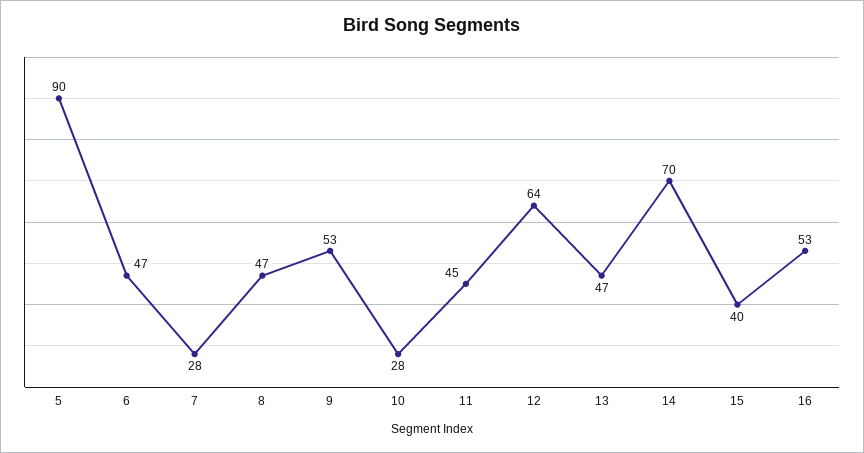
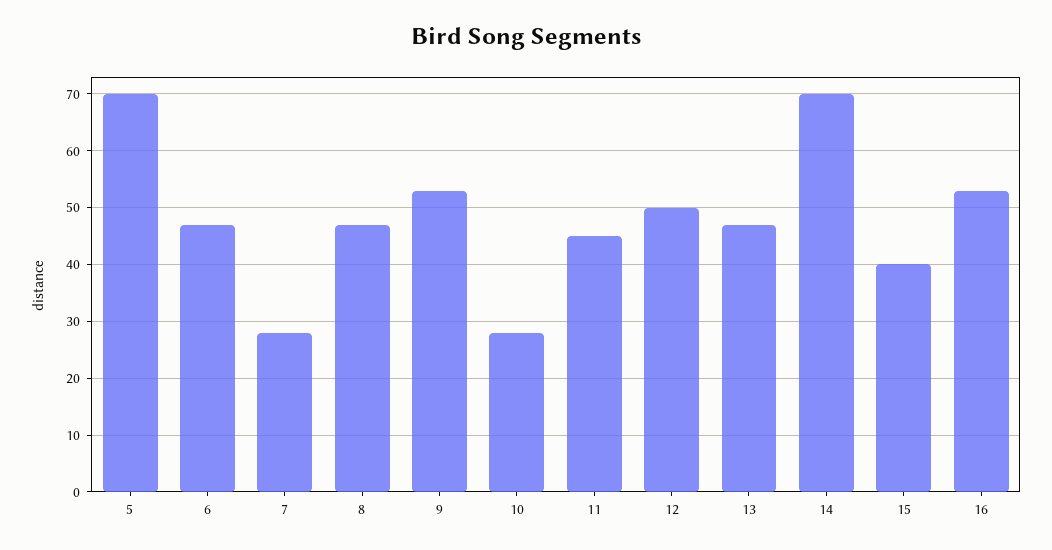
  {
-   "5": 90,
+   "5": 70,
    "6": 47,
    "7": 28,
    "8": 47,
    "9": 53,
    "10": 28,
    "11": 45,
-   "12": 64,
+   "12": 50,
    "13": 47,
    "14": 70,
    "15": 40,
    "16": 53
  }

